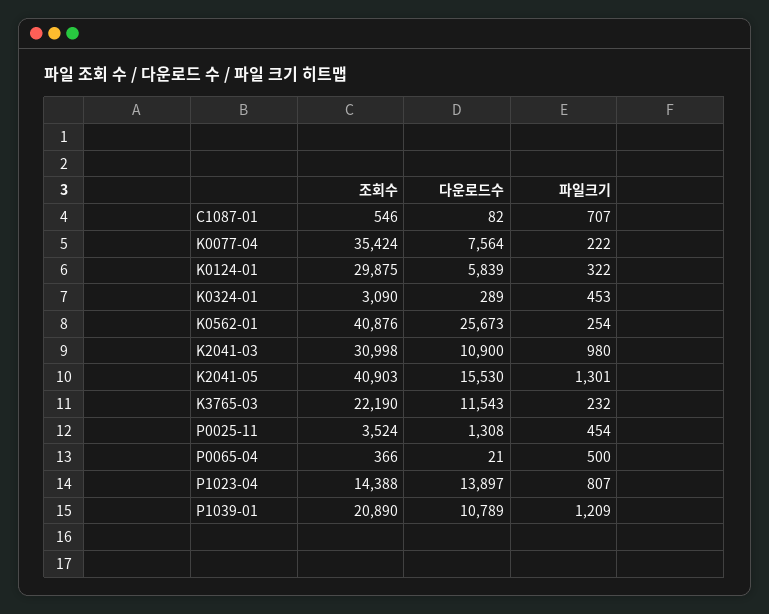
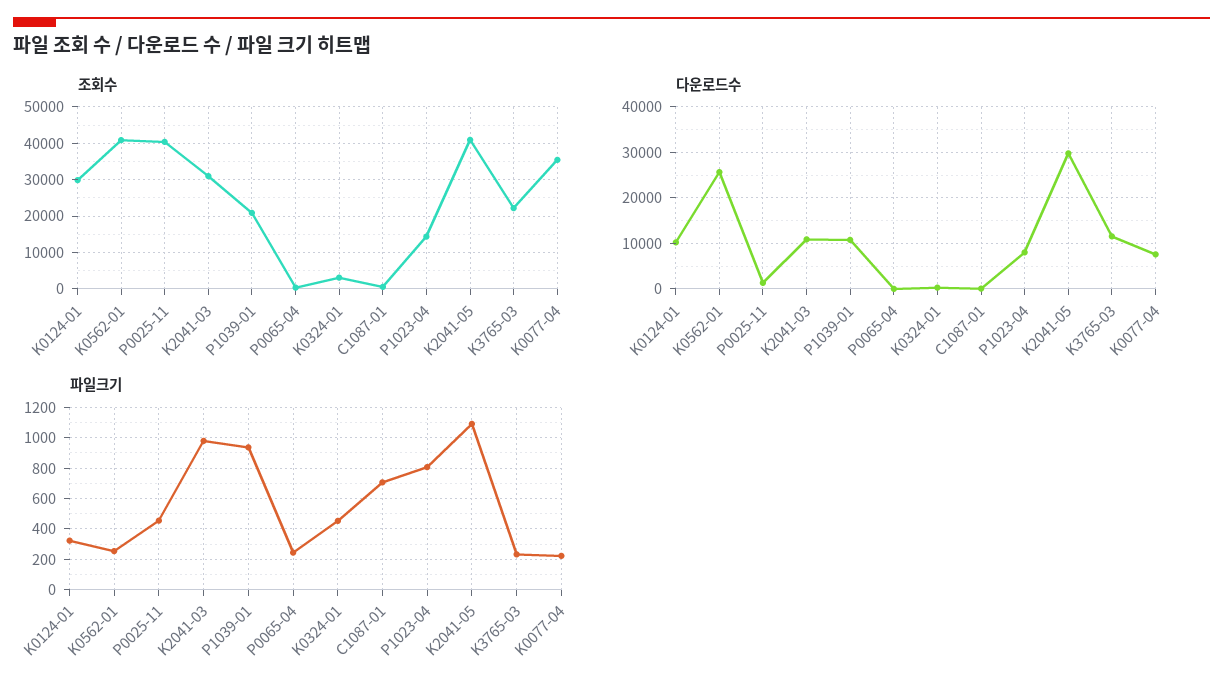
  {
    "조회수": {
      "C1087-01": 546,
      "K0077-04": 35424,
      "K0124-01": 29875,
      "K0324-01": 3090,
      "K0562-01": 40876,
      "K2041-03": 30998,
      "K2041-05": 40903,
      "K3765-03": 22190,
-     "P0025-11": 3524,
+     "P0025-11": 40000,
      "P0065-04": 366,
      "P1023-04": 14388,
      "P1039-01": 20890
    },
    "다운로드수": {
      "C1087-01": 82,
      "K0077-04": 7564,
-     "K0124-01": 5839,
+     "K0124-01": 10000,
      "K0324-01": 289,
      "K0562-01": 25673,
      "K2041-03": 10900,
-     "K2041-05": 15530,
+     "K2041-05": 30000,
      "K3765-03": 11543,
      "P0025-11": 1308,
      "P0065-04": 21,
-     "P1023-04": 13897,
+     "P1023-04": 8000,
      "P1039-01": 10789
    },
    "파일크기": {
      "C1087-01": 707,
      "K0077-04": 222,
      "K0124-01": 322,
      "K0324-01": 453,
      "K0562-01": 254,
      "K2041-03": 980,
-     "K2041-05": 1301,
+     "K2041-05": 1100,
      "K3765-03": 232,
      "P0025-11": 454,
-     "P0065-04": 500,
+     "P0065-04": 250,
      "P1023-04": 807,
-     "P1039-01": 1209
+     "P1039-01": 950
    }
  }

